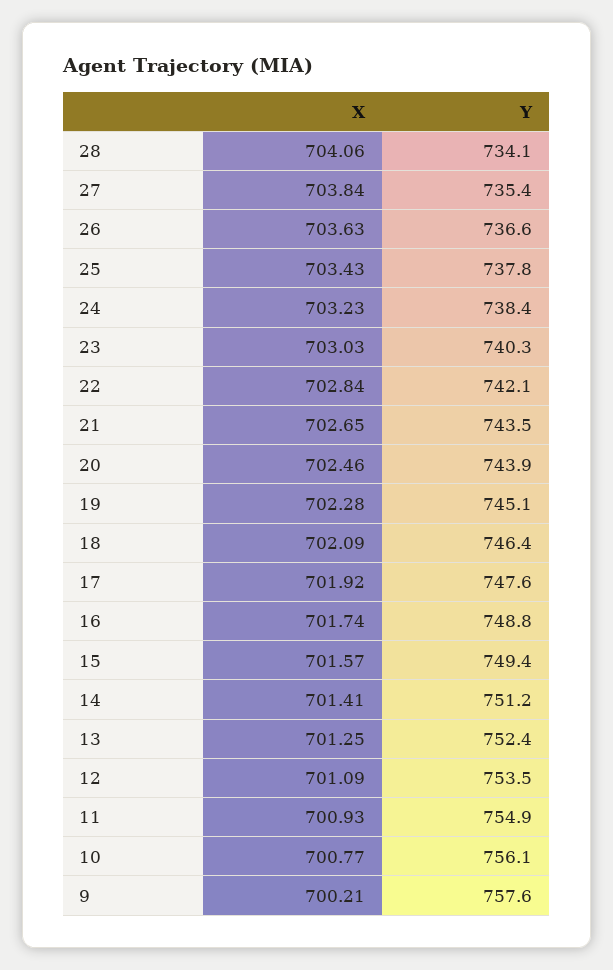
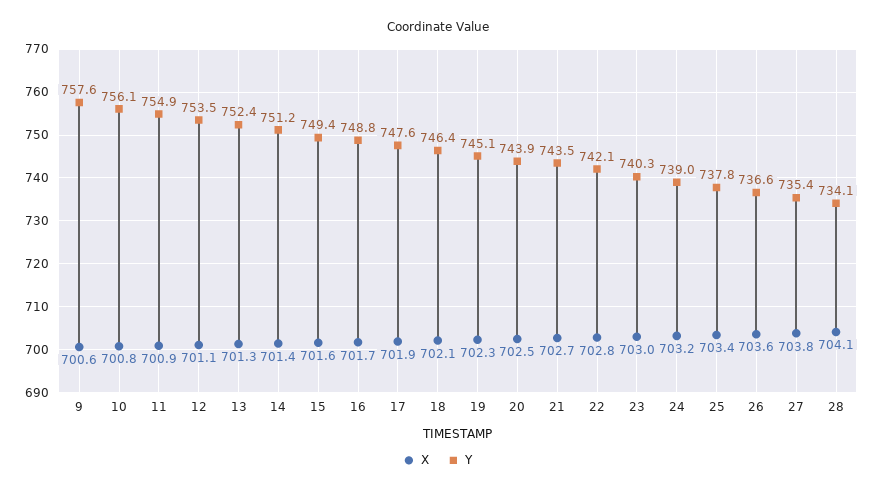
  {
    "X": {
      "28": 704.06,
      "27": 703.84,
      "26": 703.63,
      "25": 703.43,
      "24": 703.23,
      "23": 703.03,
      "22": 702.84,
      "21": 702.65,
      "20": 702.46,
      "19": 702.28,
      "18": 702.09,
      "17": 701.92,
      "16": 701.74,
      "15": 701.57,
      "14": 701.41,
      "13": 701.25,
      "12": 701.09,
      "11": 700.93,
      "10": 700.77,
-     "9": 700.21
+     "9": 700.6
    },
    "Y": {
      "28": 734.1,
      "27": 735.4,
      "26": 736.6,
      "25": 737.8,
-     "24": 738.4,
+     "24": 739,
      "23": 740.3,
      "22": 742.1,
      "21": 743.5,
      "20": 743.9,
      "19": 745.1,
      "18": 746.4,
      "17": 747.6,
      "16": 748.8,
      "15": 749.4,
      "14": 751.2,
      "13": 752.4,
      "12": 753.5,
      "11": 754.9,
      "10": 756.1,
      "9": 757.6
    }
  }

